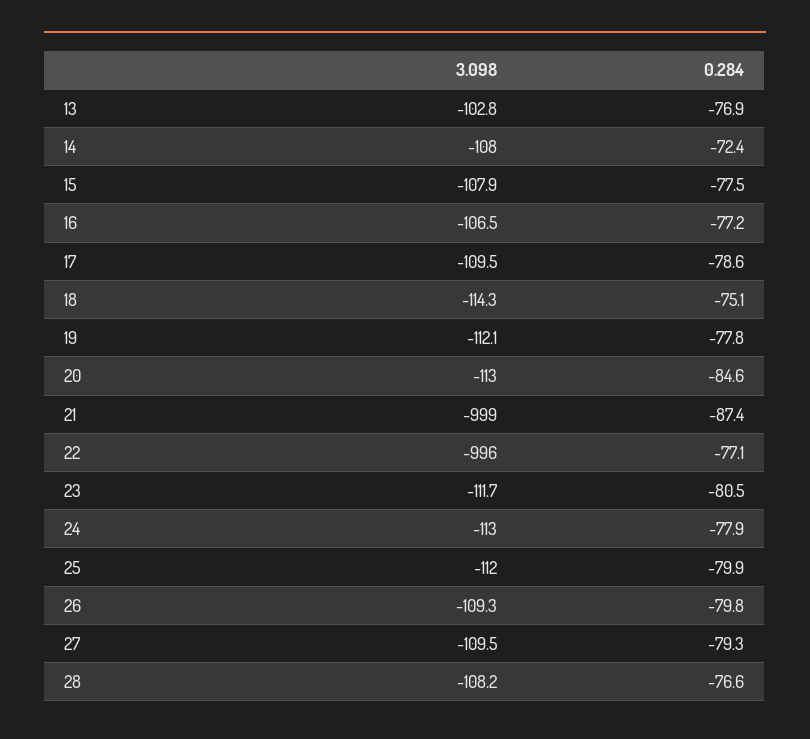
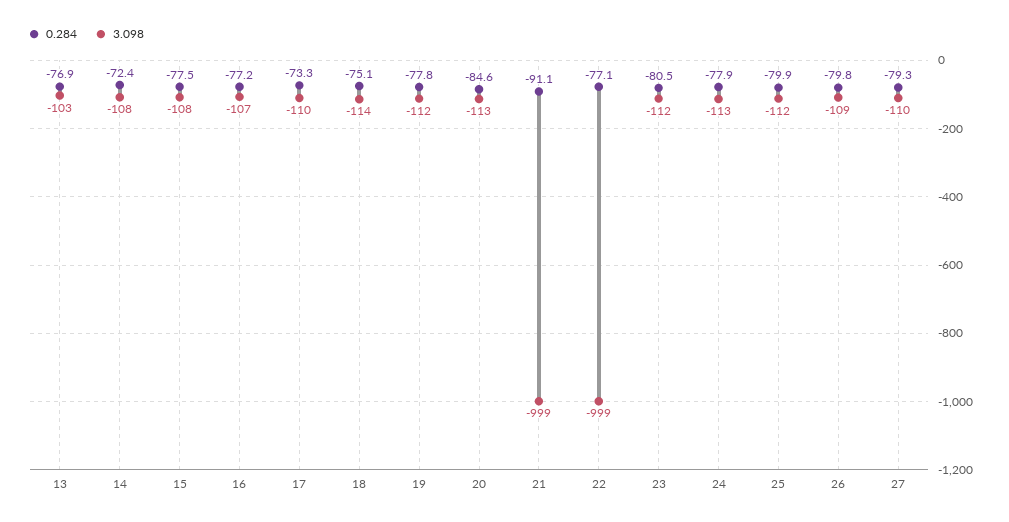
  {
    "3.098": {
      "13": -102.8,
      "14": -108,
      "15": -107.9,
      "16": -106.5,
      "17": -109.5,
      "18": -114.3,
      "19": -112.1,
      "20": -113,
      "21": -999,
-     "22": -996,
+     "22": -999,
      "23": -111.7,
      "24": -113,
      "25": -112,
      "26": -109.3,
-     "27": -109.5,
+     "27": -109.5
-     "28": -108.2
    },
    "0.284": {
      "13": -76.9,
      "14": -72.4,
      "15": -77.5,
      "16": -77.2,
-     "17": -78.6,
+     "17": -73.3,
      "18": -75.1,
      "19": -77.8,
      "20": -84.6,
-     "21": -87.4,
+     "21": -91.1,
      "22": -77.1,
      "23": -80.5,
      "24": -77.9,
      "25": -79.9,
      "26": -79.8,
-     "27": -79.3,
+     "27": -79.3
-     "28": -76.6
    }
  }

